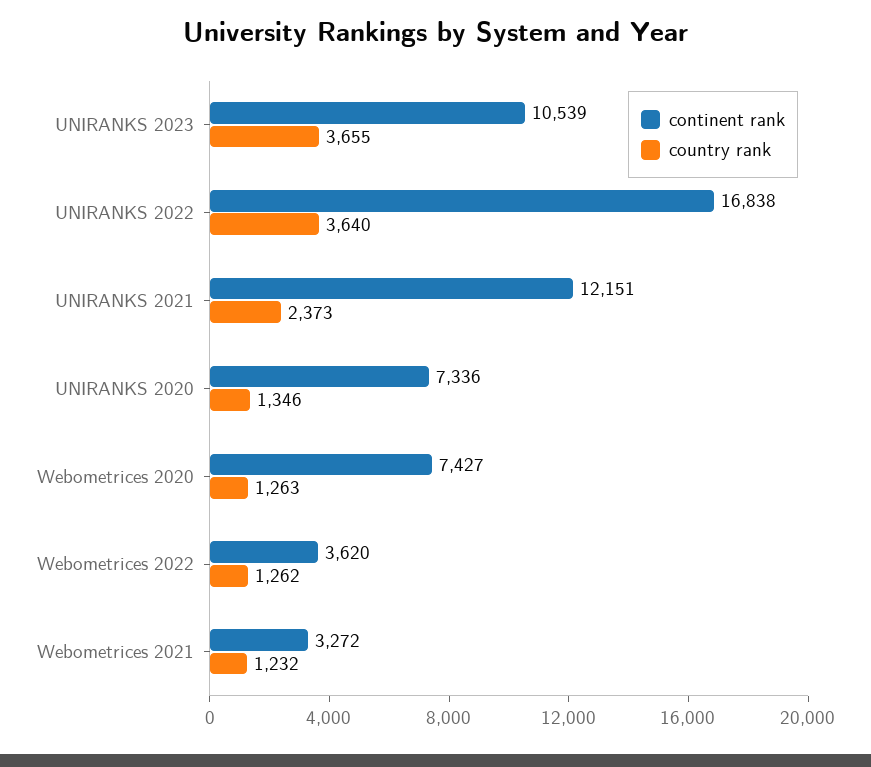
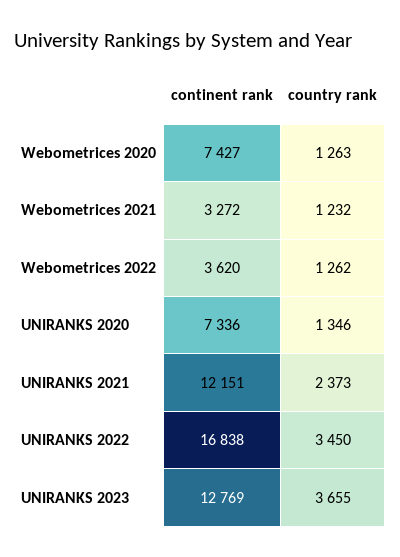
  {
    "continent rank": {
-     "UNIRANKS 2023": 10539,
+     "UNIRANKS 2023": 12769,
      "UNIRANKS 2022": 16838,
      "UNIRANKS 2021": 12151,
      "UNIRANKS 2020": 7336,
      "Webometrices 2020": 7427,
      "Webometrices 2022": 3620,
      "Webometrices 2021": 3272
    },
    "country rank": {
      "UNIRANKS 2023": 3655,
-     "UNIRANKS 2022": 3640,
+     "UNIRANKS 2022": 3450,
      "UNIRANKS 2021": 2373,
      "UNIRANKS 2020": 1346,
      "Webometrices 2020": 1263,
      "Webometrices 2022": 1262,
      "Webometrices 2021": 1232
    }
  }

